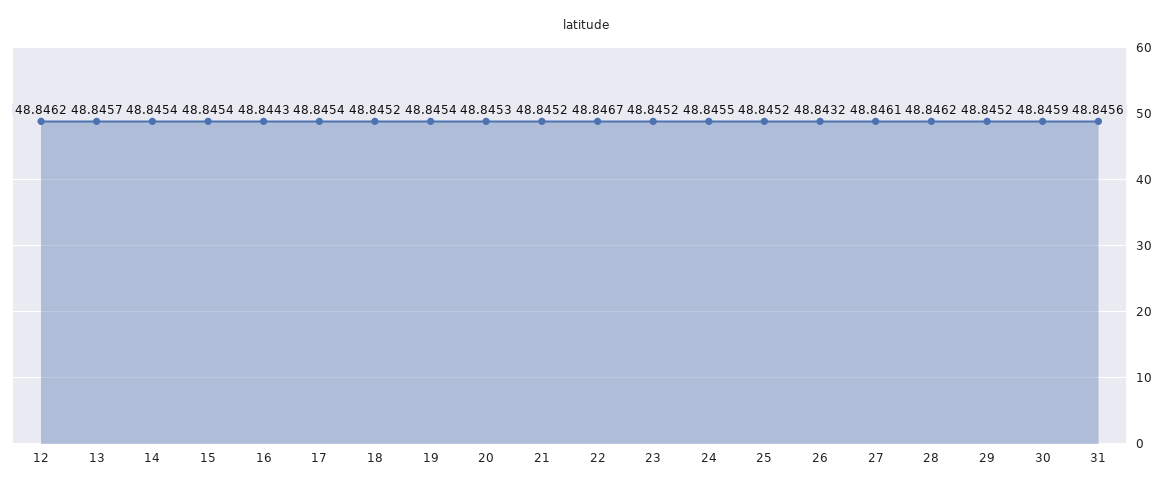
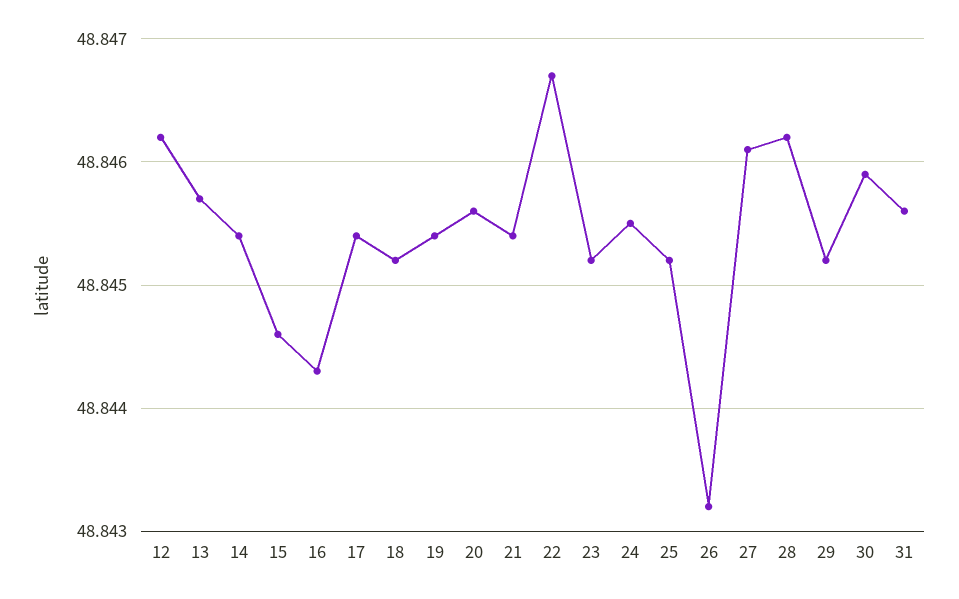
  {
    "12": 48.8462,
    "13": 48.8457,
    "14": 48.8454,
-   "15": 48.8454,
+   "15": 48.8446,
    "16": 48.8443,
    "17": 48.8454,
    "18": 48.8452,
    "19": 48.8454,
-   "20": 48.8453,
+   "20": 48.8456,
-   "21": 48.8452,
+   "21": 48.8454,
    "22": 48.8467,
    "23": 48.8452,
    "24": 48.8455,
    "25": 48.8452,
    "26": 48.8432,
    "27": 48.8461,
    "28": 48.8462,
    "29": 48.8452,
    "30": 48.8459,
    "31": 48.8456
  }

